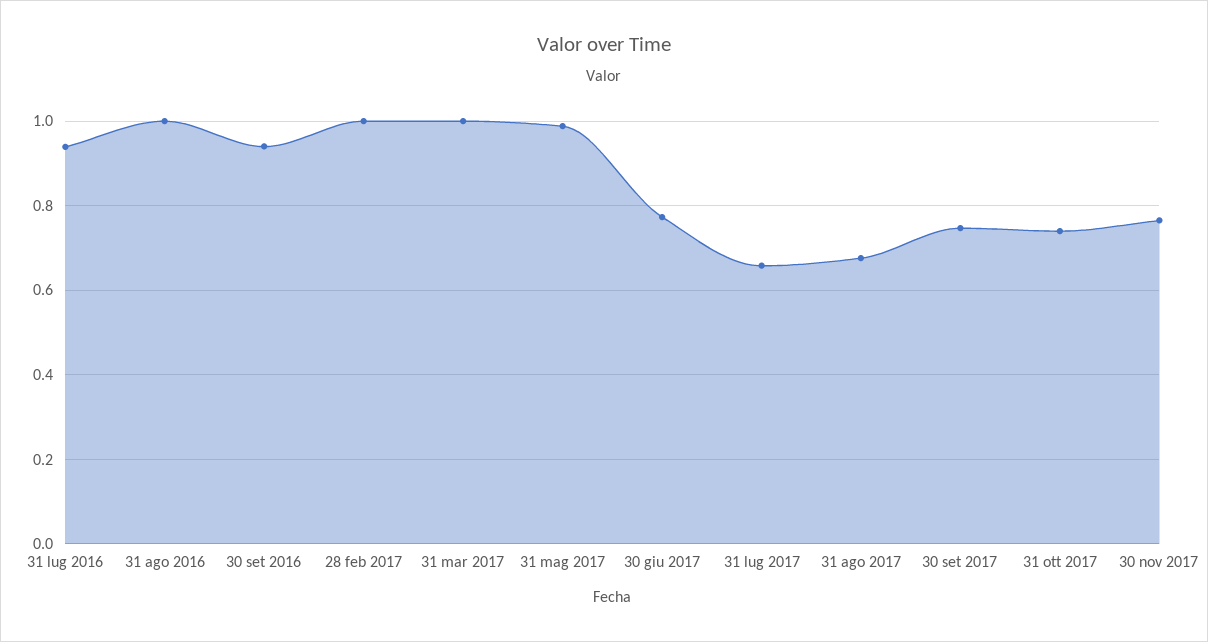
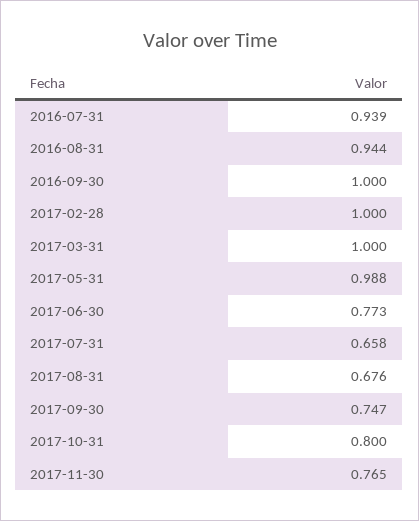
  {
    "31 lug 2016": 0.939,
-   "31 ago 2016": 1,
+   "31 ago 2016": 0.944,
-   "30 set 2016": 0.94,
+   "30 set 2016": 1,
    "28 feb 2017": 1,
    "31 mar 2017": 1,
    "31 mag 2017": 0.988,
    "30 giu 2017": 0.773,
    "31 lug 2017": 0.658,
    "31 ago 2017": 0.676,
    "30 set 2017": 0.747,
-   "31 ott 2017": 0.74,
+   "31 ott 2017": 0.8,
    "30 nov 2017": 0.765
  }

